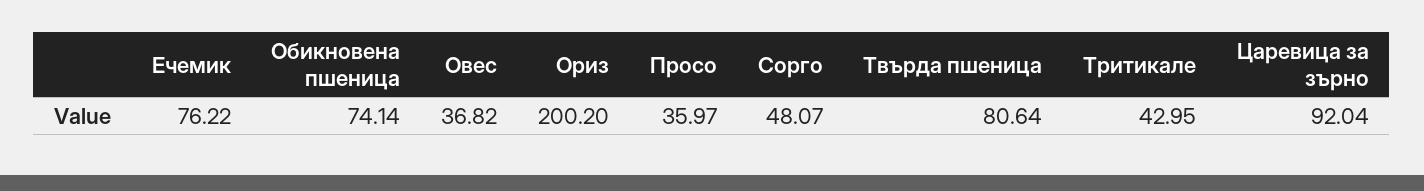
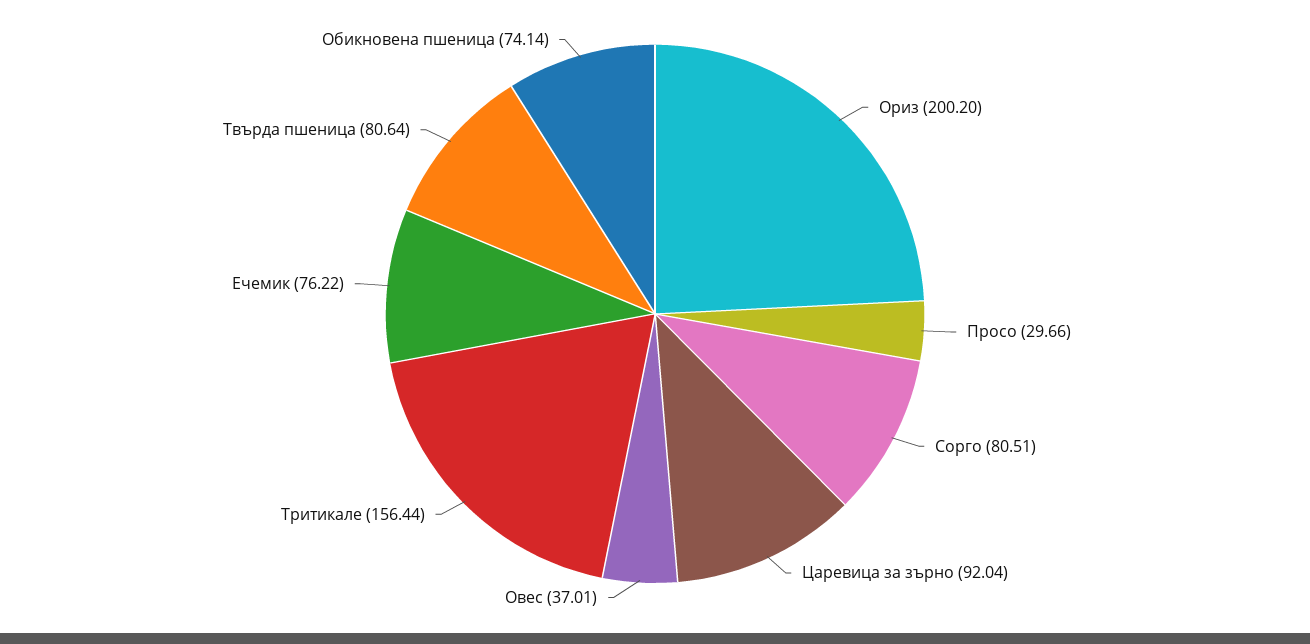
  {
    "Ечемик": 76.22,
    "Обикновена пшеница": 74.14,
-   "Овес": 36.82,
+   "Овес": 37.01,
    "Ориз": 200.2,
-   "Просо": 35.97,
+   "Просо": 29.66,
-   "Сорго": 48.07,
+   "Сорго": 80.51,
    "Твърда пшеница": 80.64,
-   "Тритикале": 42.95,
+   "Тритикале": 156.44,
    "Царевица за зърно": 92.04
  }

